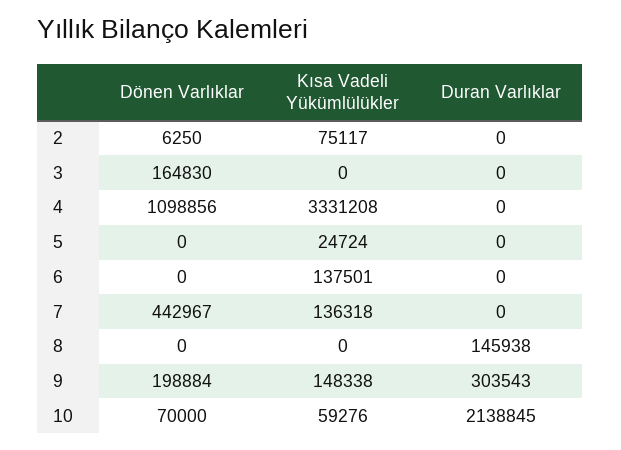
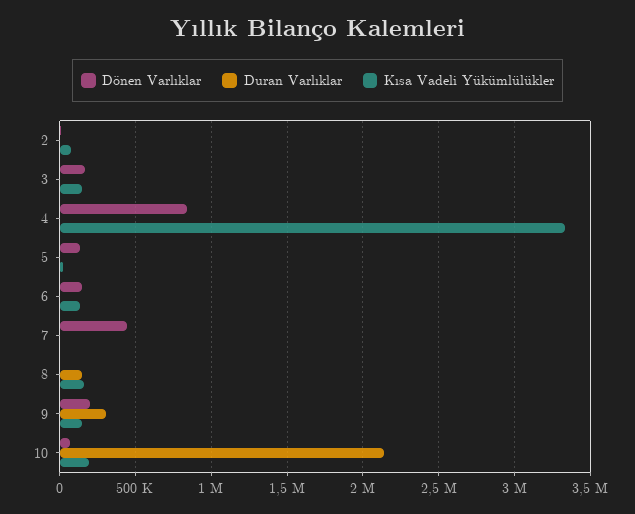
  {
    "Dönen Varlıklar": {
      "2": 6250,
      "3": 164830,
-     "4": 1098856,
+     "4": 850000,
-     "5": 0,
+     "5": 150000,
-     "6": 0,
+     "6": 150000,
      "7": 442967,
      "8": 0,
      "9": 198884,
      "10": 70000
    },
    "Kısa Vadeli Yükümlülükler": {
      "2": 75117,
-     "3": 0,
+     "3": 150000,
      "4": 3331208,
      "5": 24724,
      "6": 137501,
-     "7": 136318,
+     "7": 0,
-     "8": 0,
+     "8": 150000,
      "9": 148338,
-     "10": 59276
+     "10": 200000
    },
    "Duran Varlıklar": {
      "2": 0,
      "3": 0,
      "4": 0,
      "5": 0,
      "6": 0,
      "7": 0,
      "8": 145938,
      "9": 303543,
      "10": 2138845
    }
  }

